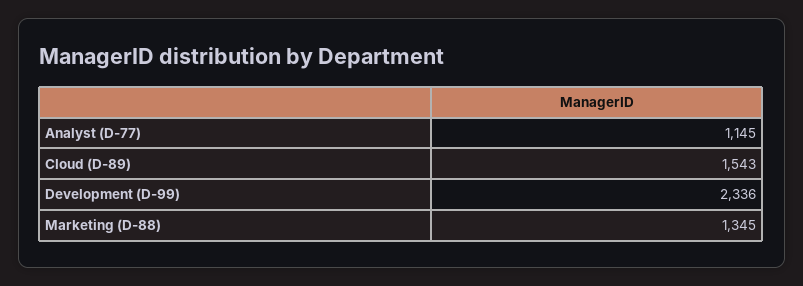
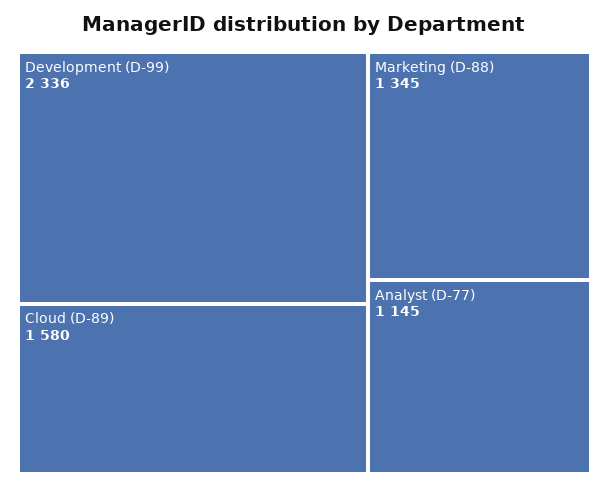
  {
    "Analyst (D-77)": 1145,
-   "Cloud (D-89)": 1543,
+   "Cloud (D-89)": 1580,
    "Development (D-99)": 2336,
    "Marketing (D-88)": 1345
  }

